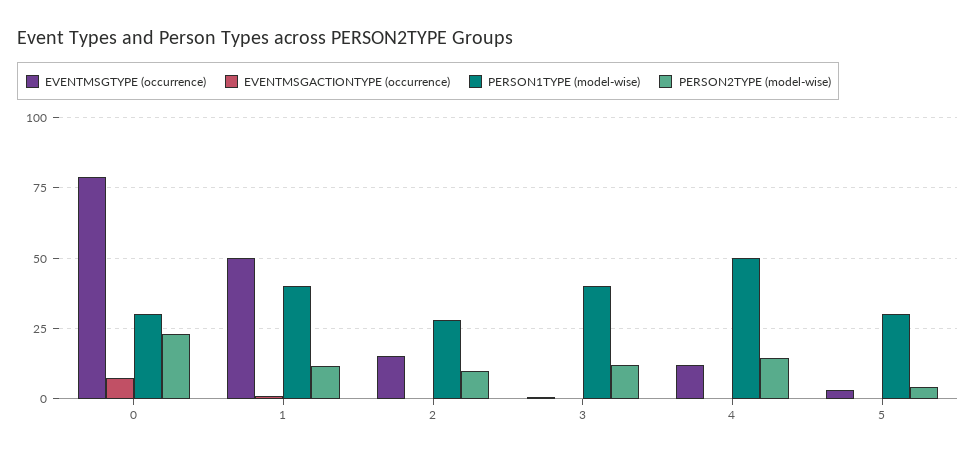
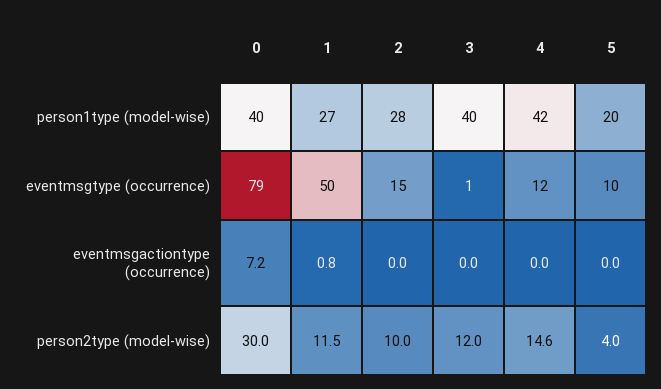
  {
    "EVENTMSGTYPE (occurrence)": {
      "0": 79,
      "1": 50,
      "2": 15,
      "3": 1,
      "4": 12,
-     "5": 2.5
+     "5": 10
    },
    "EVENTMSGACTIONTYPE (occurrence)": {
      "0": 7.2,
      "1": 0.8,
      "2": 0,
      "3": 0,
      "4": 0,
      "5": 0
    },
    "PERSON1TYPE (model-wise)": {
-     "0": 30,
+     "0": 40,
-     "1": 40,
+     "1": 27,
      "2": 28,
      "3": 40,
-     "4": 50,
+     "4": 42,
-     "5": 30
+     "5": 20
    },
    "PERSON2TYPE (model-wise)": {
-     "0": 22.5,
+     "0": 30,
      "1": 11.5,
      "2": 10,
      "3": 12,
      "4": 14.6,
      "5": 4
    }
  }

